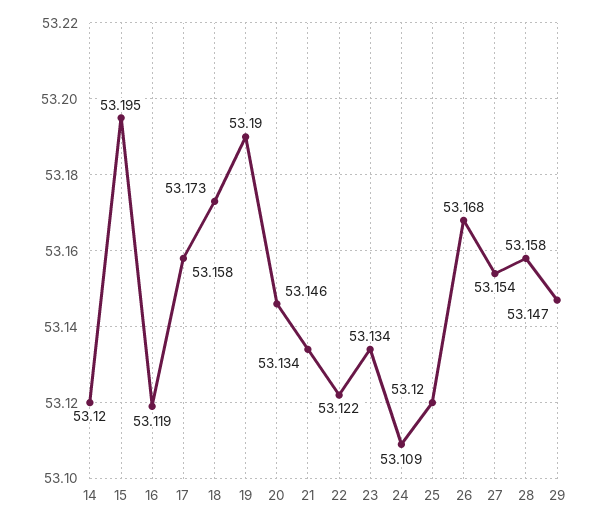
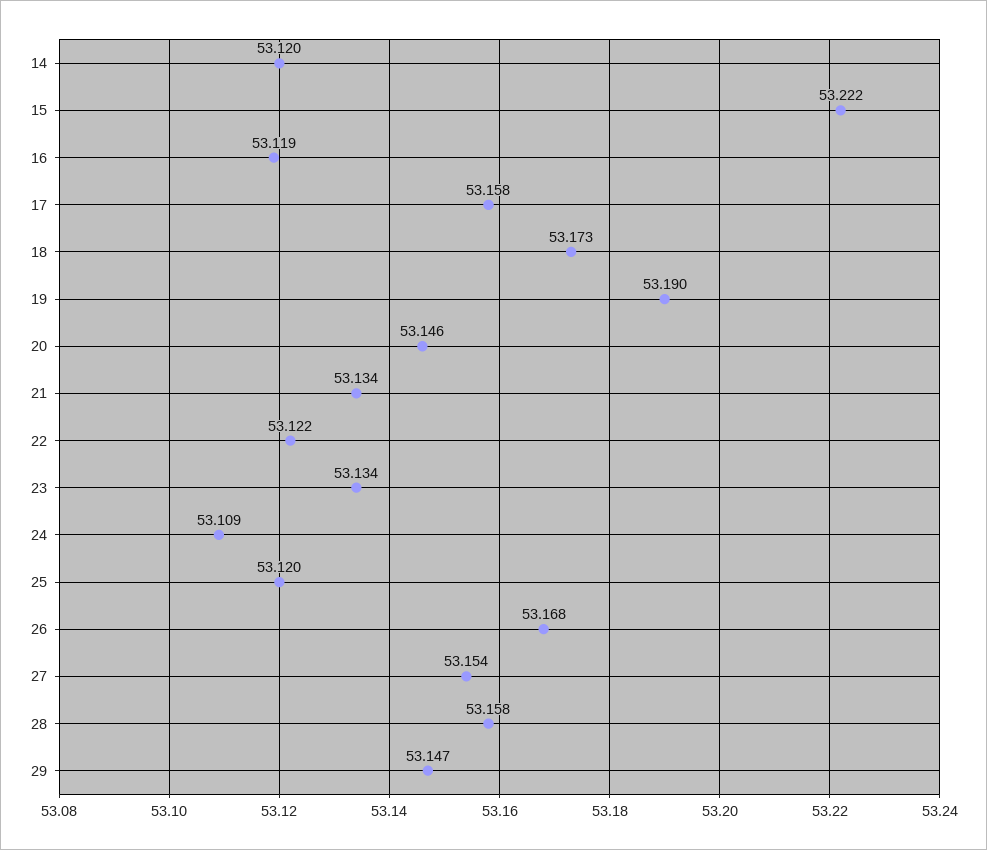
  {
    "14": 53.12,
-   "15": 53.195,
+   "15": 53.222,
    "16": 53.119,
    "17": 53.158,
    "18": 53.173,
    "19": 53.19,
    "20": 53.146,
    "21": 53.134,
    "22": 53.122,
    "23": 53.134,
    "24": 53.109,
    "25": 53.12,
    "26": 53.168,
    "27": 53.154,
    "28": 53.158,
    "29": 53.147
  }

